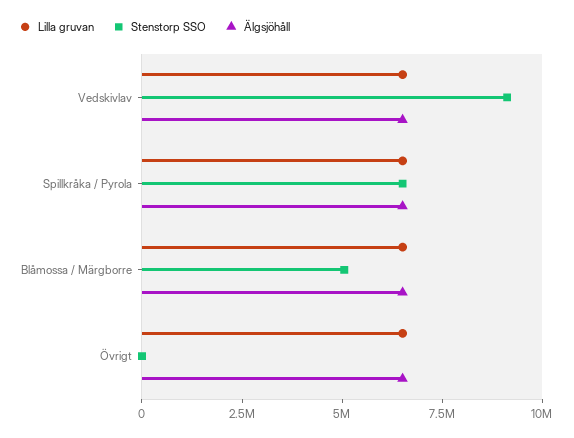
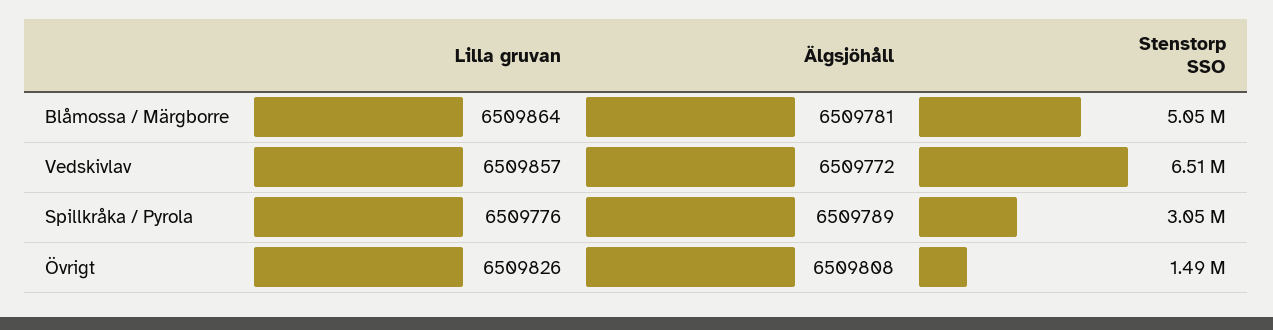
  {
    "Lilla gruvan": {
      "Vedskivlav": 6509857,
      "Spillkråka / Pyrola": 6509776,
      "Blåmossa / Märgborre": 6509864,
      "Övrigt": 6509826
    },
    "Stenstorp SSO": {
-     "Vedskivlav": 9000000,
+     "Vedskivlav": 6510000,
-     "Spillkråka / Pyrola": 6500000,
+     "Spillkråka / Pyrola": 3050000,
      "Blåmossa / Märgborre": 5050000,
-     "Övrigt": 0
+     "Övrigt": 1490000
    },
    "Älgsjöhåll": {
      "Vedskivlav": 6509772,
      "Spillkråka / Pyrola": 6509789,
      "Blåmossa / Märgborre": 6509781,
      "Övrigt": 6509808
    }
  }

